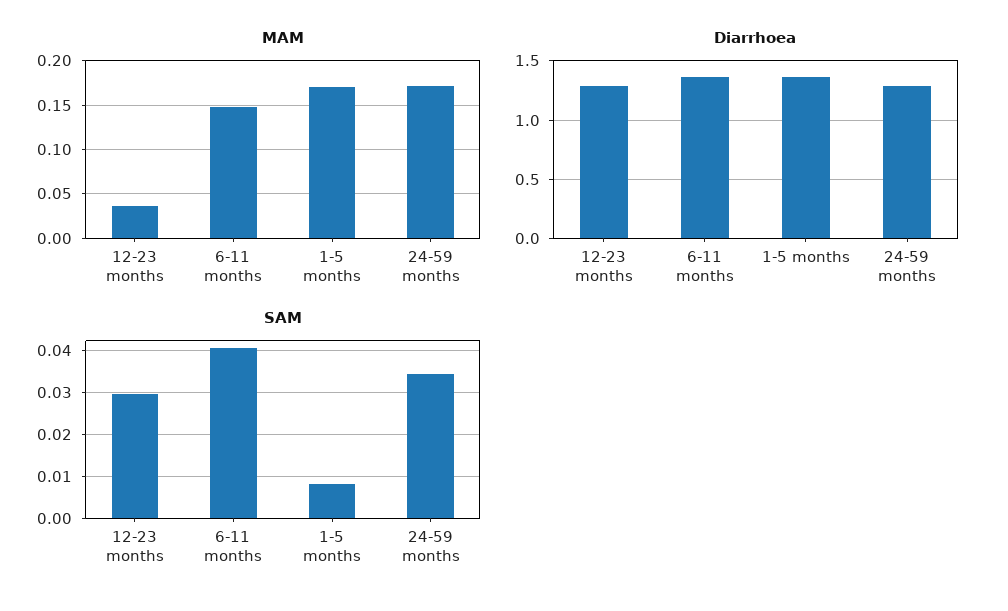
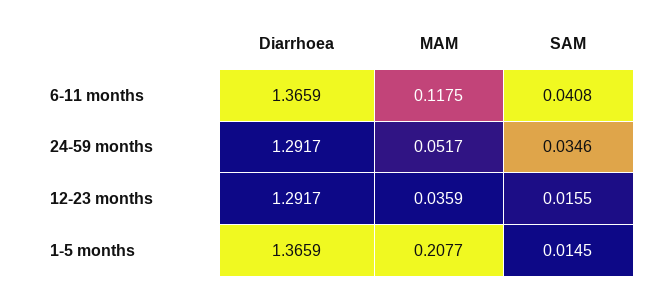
  {
    "MAM": {
      "12-23 months": 0.0359,
-     "6-11 months": 0.15,
+     "6-11 months": 0.1175,
-     "1-5 months": 0.17,
+     "1-5 months": 0.2077,
-     "24-59 months": 0.17
+     "24-59 months": 0.0517
    },
    "Diarrhoea": {
      "12-23 months": 1.2917,
      "6-11 months": 1.3659,
      "1-5 months": 1.3659,
      "24-59 months": 1.2917
    },
    "SAM": {
-     "12-23 months": 0.03,
+     "12-23 months": 0.0155,
      "6-11 months": 0.0408,
-     "1-5 months": 0.008,
+     "1-5 months": 0.0145,
      "24-59 months": 0.0346
    }
  }

